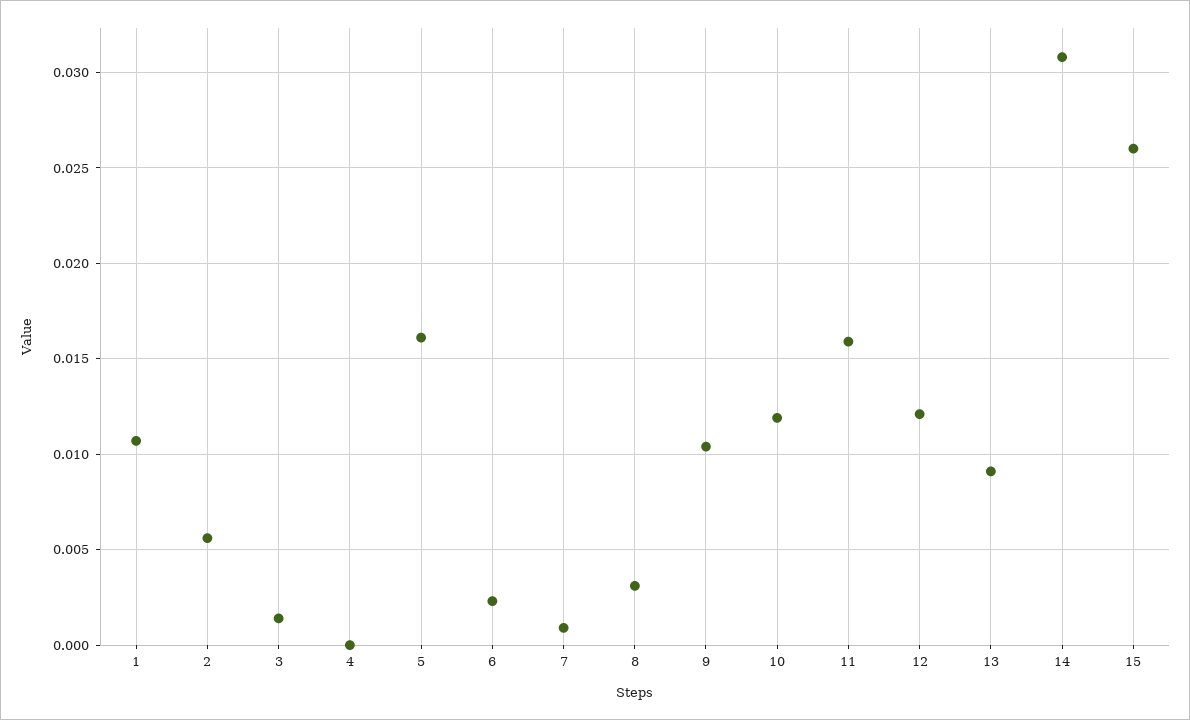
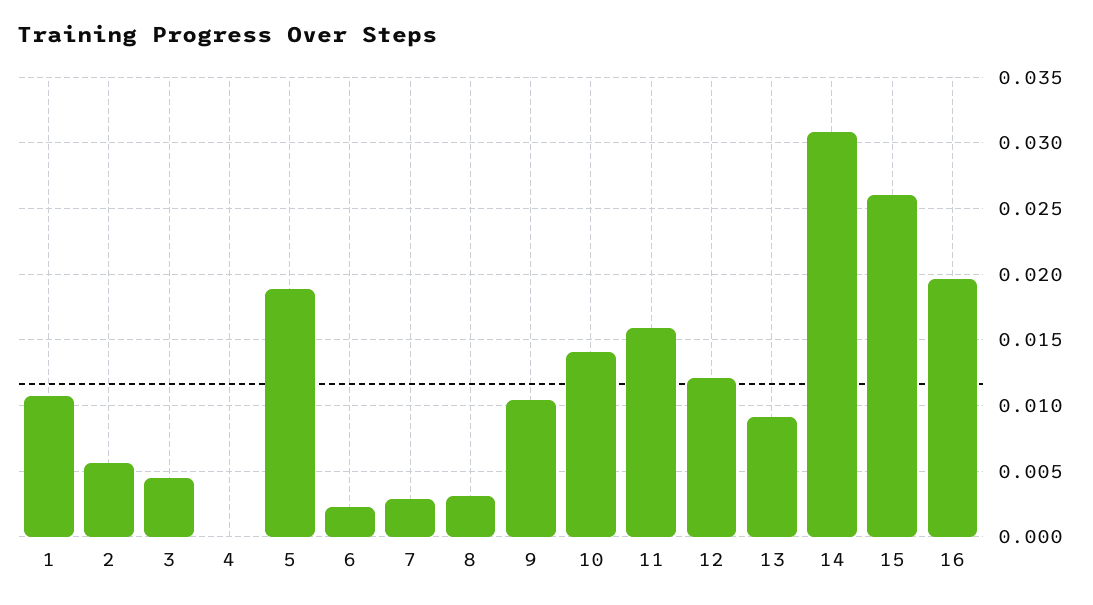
  {
    "1": 0.0105,
    "2": 0.0055,
-   "3": 0.0015,
+   "3": 0.0045,
    "4": 0,
-   "5": 0.016,
+   "5": 0.019,
    "6": 0.0025,
-   "7": 0.001,
+   "7": 0.003,
    "8": 0.003,
    "9": 0.0105,
-   "10": 0.012,
+   "10": 0.014,
    "11": 0.016,
    "12": 0.012,
    "13": 0.009,
    "14": 0.031,
-   "15": 0.026
+   "15": 0.026,
+   "16": 0.0195
  }

